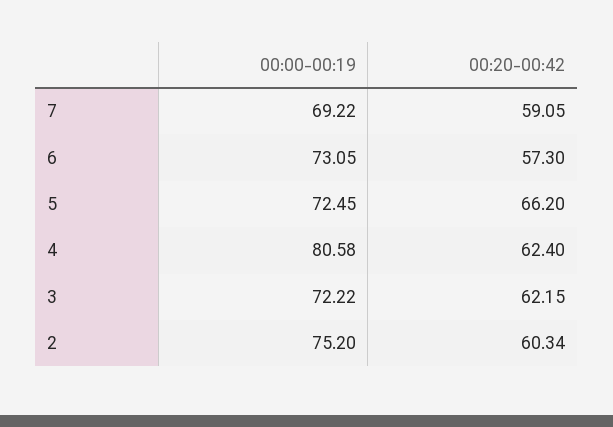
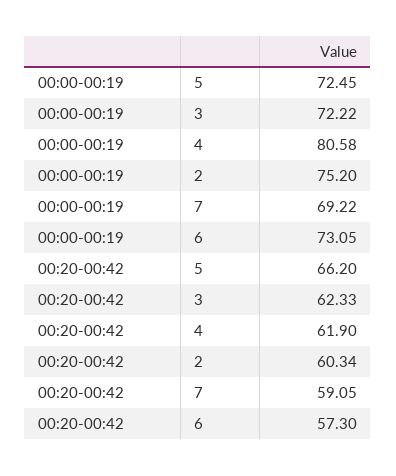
  {
    "00:00-00:19": {
      "7": 69.22,
      "6": 73.05,
      "5": 72.45,
      "4": 80.58,
      "3": 72.22,
      "2": 75.2
    },
    "00:20-00:42": {
      "7": 59.05,
      "6": 57.3,
      "5": 66.2,
-     "4": 62.4,
+     "4": 61.9,
-     "3": 62.15,
+     "3": 62.33,
      "2": 60.34
    }
  }

